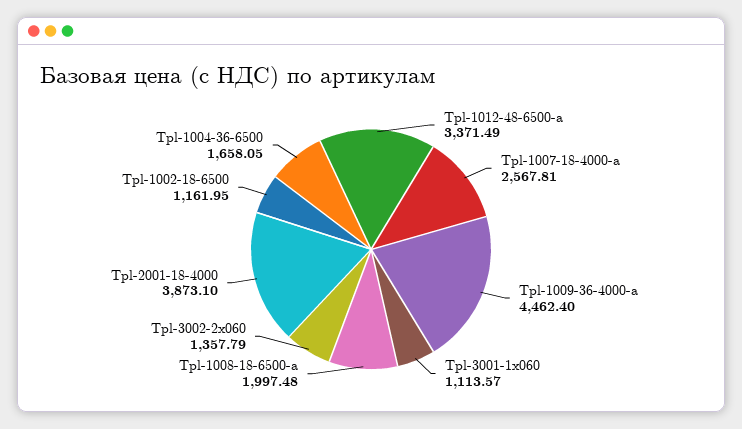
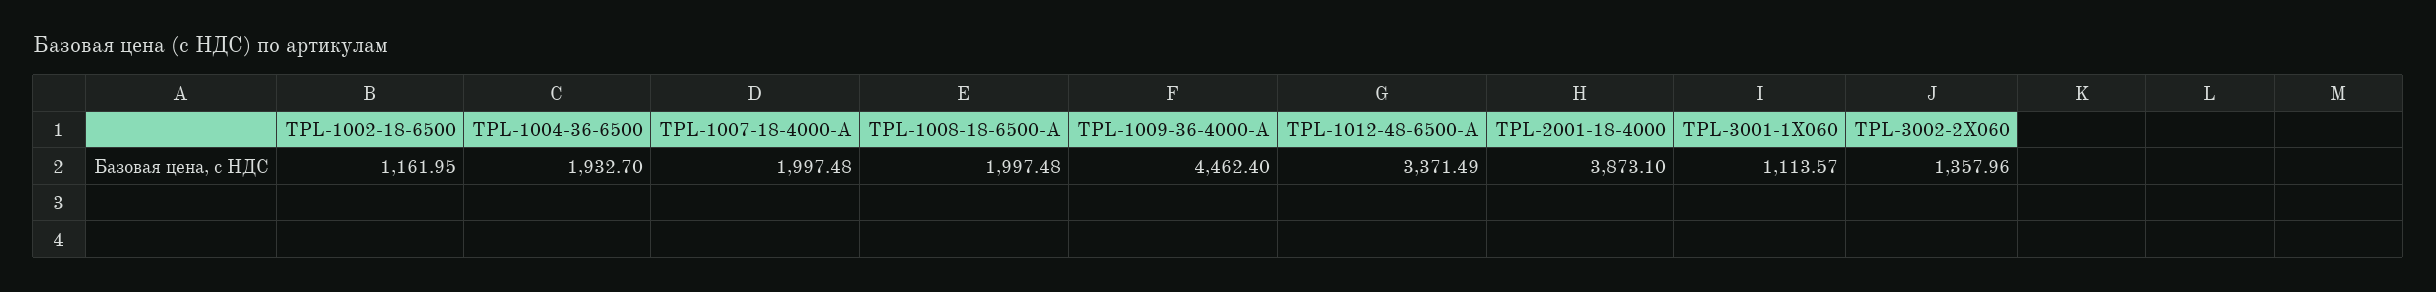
  {
    "Tpl-1012-48-6500-a": 3371.49,
-   "Tpl-1007-18-4000-a": 2567.81,
+   "Tpl-1007-18-4000-a": 1997.48,
    "Tpl-1009-36-4000-a": 4462.4,
    "Tpl-3001-1x060": 1113.57,
    "Tpl-1008-18-6500-a": 1997.48,
-   "Tpl-3002-2x060": 1357.79,
+   "Tpl-3002-2x060": 1357.96,
    "Tpl-2001-18-4000": 3873.1,
    "Tpl-1002-18-6500": 1161.95,
-   "Tpl-1004-36-6500": 1658.05
+   "Tpl-1004-36-6500": 1932.7
  }

